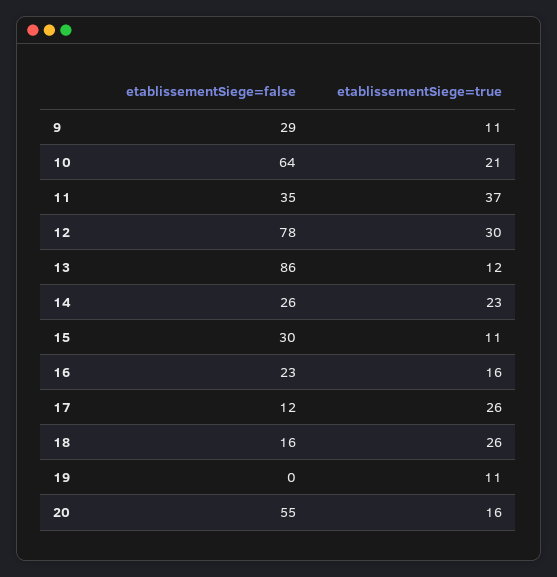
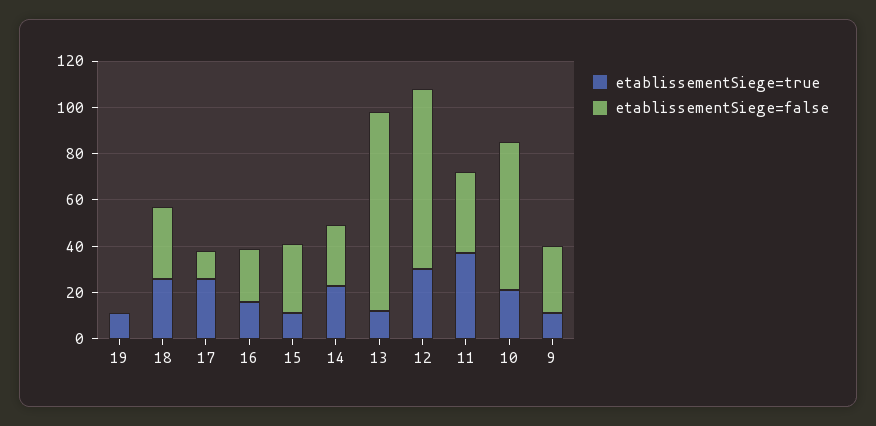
  {
    "etablissementSiege=false": {
      "9": 29,
      "10": 64,
      "11": 35,
      "12": 78,
      "13": 86,
      "14": 26,
      "15": 30,
      "16": 23,
      "17": 12,
-     "18": 16,
+     "18": 30,
-     "19": 0,
+     "19": 0
-     "20": 55
    },
    "etablissementSiege=true": {
      "9": 11,
      "10": 21,
      "11": 37,
      "12": 30,
      "13": 12,
      "14": 23,
      "15": 11,
      "16": 16,
      "17": 26,
      "18": 26,
-     "19": 11,
+     "19": 11
-     "20": 16
    }
  }

